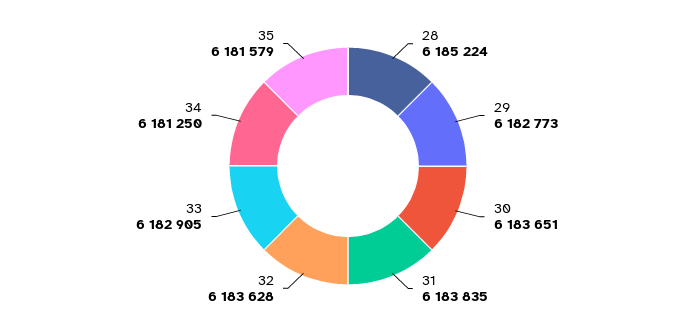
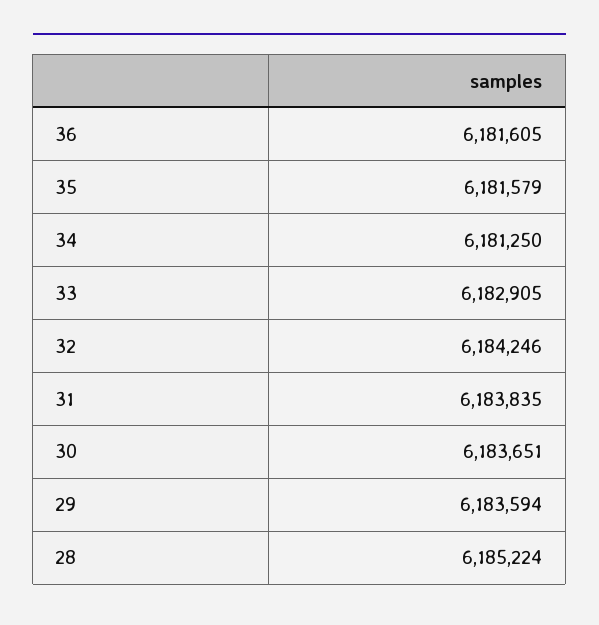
  {
    "28": 6185224,
-   "29": 6182773,
+   "29": 6183594,
    "30": 6183651,
    "31": 6183835,
-   "32": 6183628,
+   "32": 6184246,
    "33": 6182905,
    "34": 6181250,
-   "35": 6181579
+   "35": 6181579,
+   "36": 6181605
  }

